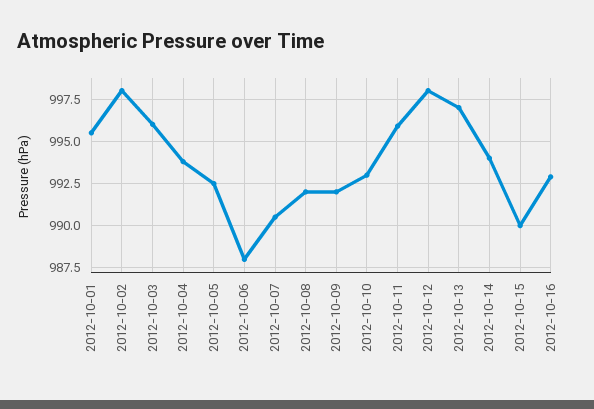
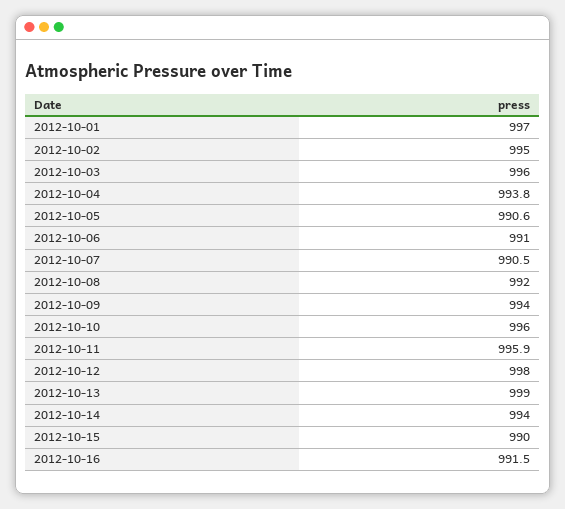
  {
-   "2012-10-01": 995.5,
+   "2012-10-01": 997,
-   "2012-10-02": 998,
+   "2012-10-02": 995,
    "2012-10-03": 996,
    "2012-10-04": 993.8,
-   "2012-10-05": 992.5,
+   "2012-10-05": 990.6,
-   "2012-10-06": 988,
+   "2012-10-06": 991,
    "2012-10-07": 990.5,
    "2012-10-08": 992,
-   "2012-10-09": 992,
+   "2012-10-09": 994,
-   "2012-10-10": 993,
+   "2012-10-10": 996,
    "2012-10-11": 995.9,
    "2012-10-12": 998,
-   "2012-10-13": 997,
+   "2012-10-13": 999,
    "2012-10-14": 994,
    "2012-10-15": 990,
-   "2012-10-16": 993
+   "2012-10-16": 991.5
  }

